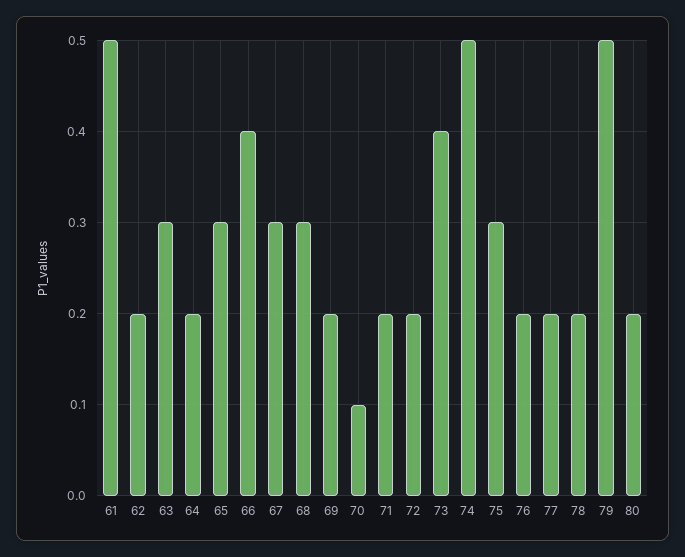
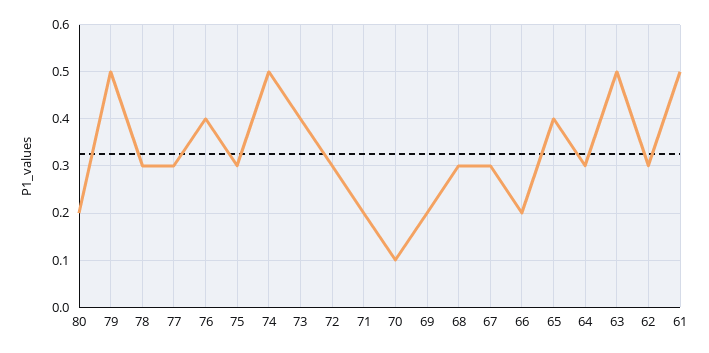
  {
    "61": 0.5,
-   "62": 0.2,
+   "62": 0.3,
-   "63": 0.3,
+   "63": 0.5,
-   "64": 0.2,
+   "64": 0.3,
-   "65": 0.3,
+   "65": 0.4,
-   "66": 0.4,
+   "66": 0.2,
    "67": 0.3,
    "68": 0.3,
    "69": 0.2,
    "70": 0.1,
    "71": 0.2,
-   "72": 0.2,
+   "72": 0.3,
    "73": 0.4,
    "74": 0.5,
    "75": 0.3,
-   "76": 0.2,
+   "76": 0.4,
-   "77": 0.2,
+   "77": 0.3,
-   "78": 0.2,
+   "78": 0.3,
    "79": 0.5,
    "80": 0.2
  }

